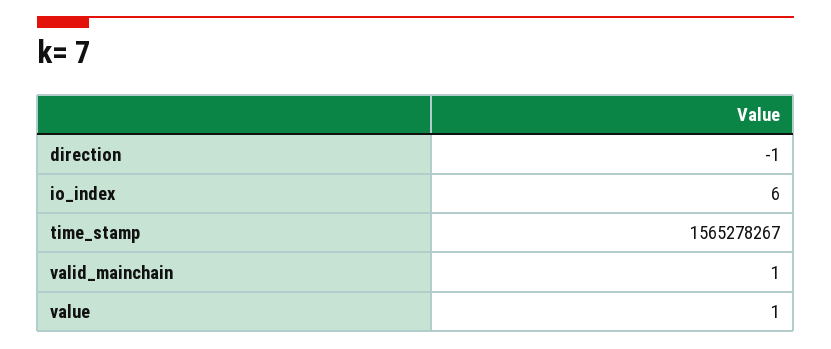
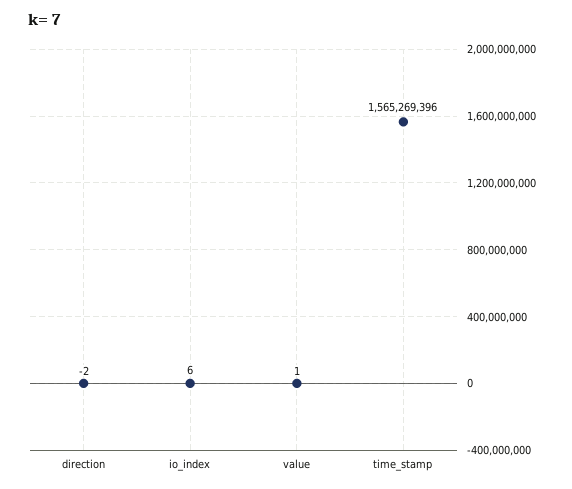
  {
-   "direction": -1,
+   "direction": -2,
    "io_index": 6,
-   "time_stamp": 1565278267,
+   "time_stamp": 1565269396,
-   "valid_mainchain": 1,
    "value": 1
  }

